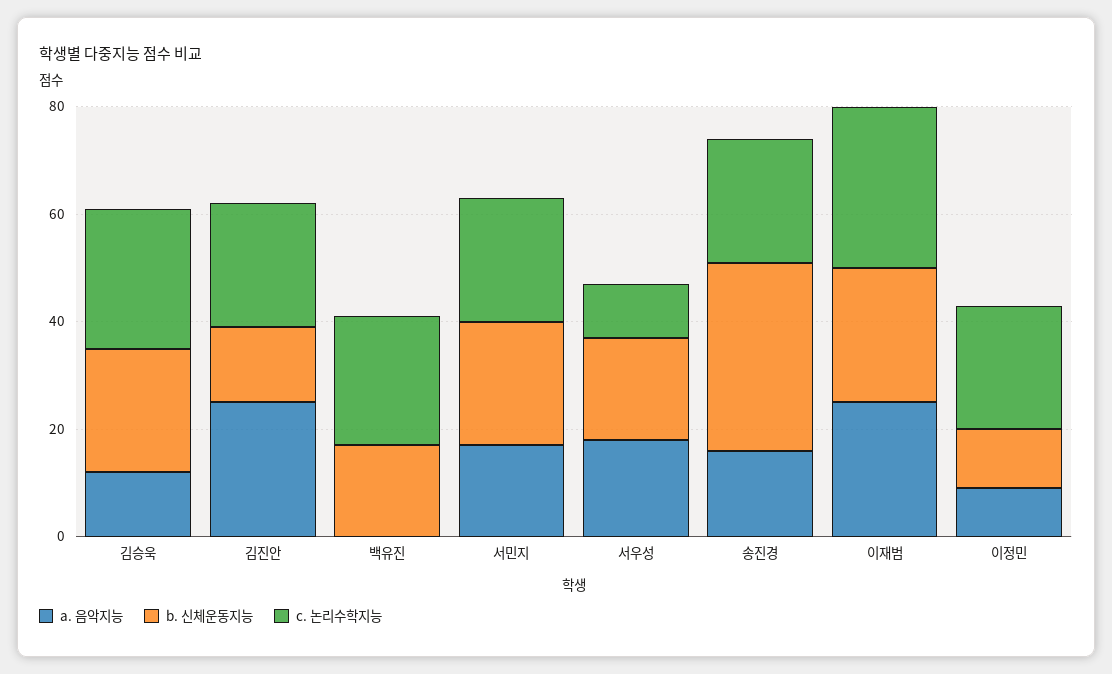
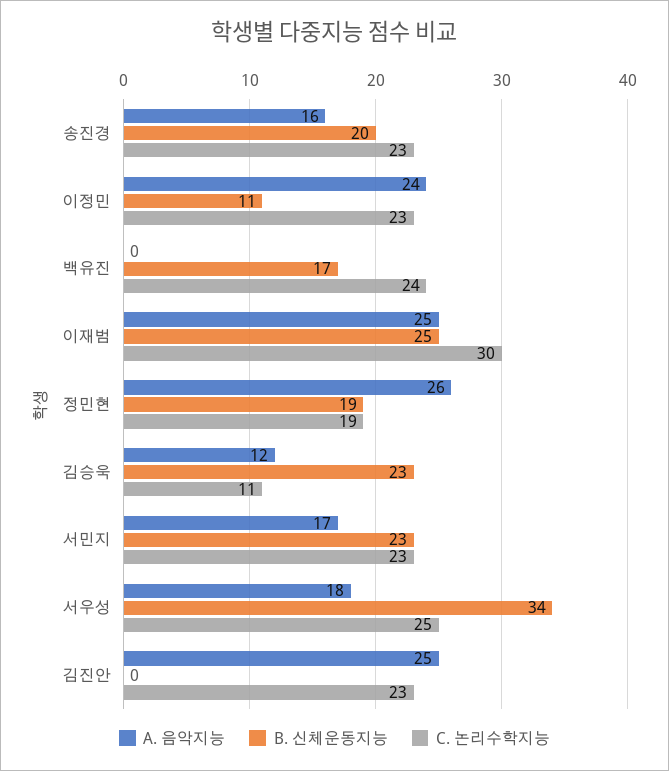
  {
    "a. 음악지능": {
      "김승욱": 12,
      "김진안": 25,
      "백유진": 0,
      "서민지": 17,
      "서우성": 18,
      "송진경": 16,
      "이재범": 25,
-     "이정민": 10
+     "이정민": 24,
+     "정민현": 26
    },
    "b. 신체운동지능": {
      "김승욱": 23,
-     "김진안": 15,
+     "김진안": 0,
      "백유진": 17,
      "서민지": 23,
-     "서우성": 20,
+     "서우성": 34,
-     "송진경": 35,
+     "송진경": 20,
      "이재범": 25,
-     "이정민": 11
+     "이정민": 11,
+     "정민현": 19
    },
    "c. 논리수학지능": {
-     "김승욱": 25,
+     "김승욱": 11,
      "김진안": 23,
      "백유진": 24,
      "서민지": 23,
-     "서우성": 10,
+     "서우성": 25,
      "송진경": 23,
      "이재범": 30,
-     "이정민": 23
+     "이정민": 23,
+     "정민현": 19
    }
  }

